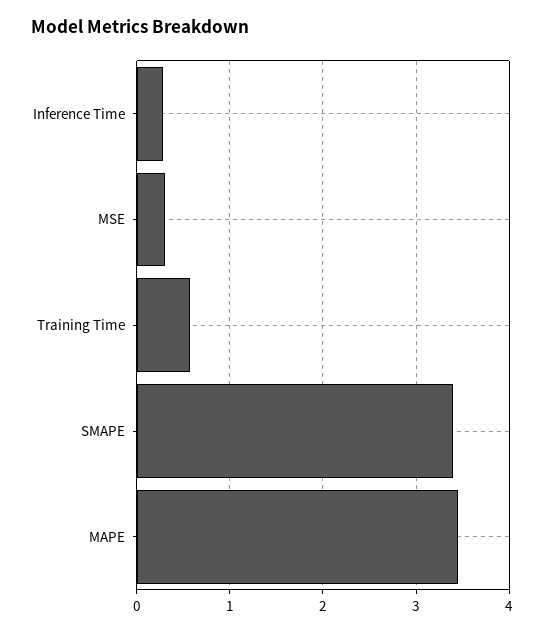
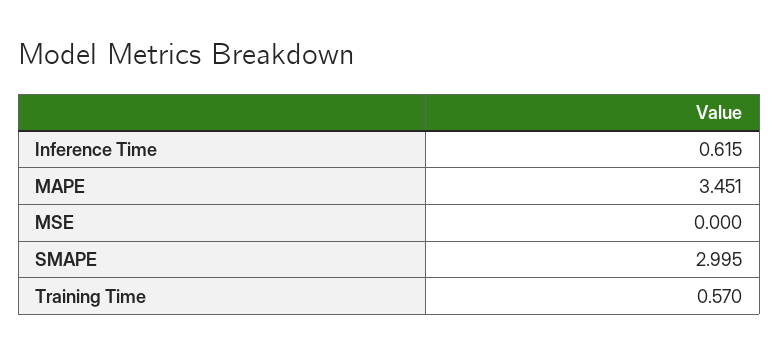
  {
-   "Inference Time": 0.3,
+   "Inference Time": 0.615,
-   "MSE": 0.3,
+   "MSE": 0,
    "Training Time": 0.57,
-   "SMAPE": 3.4,
+   "SMAPE": 2.995,
    "MAPE": 3.451
  }

